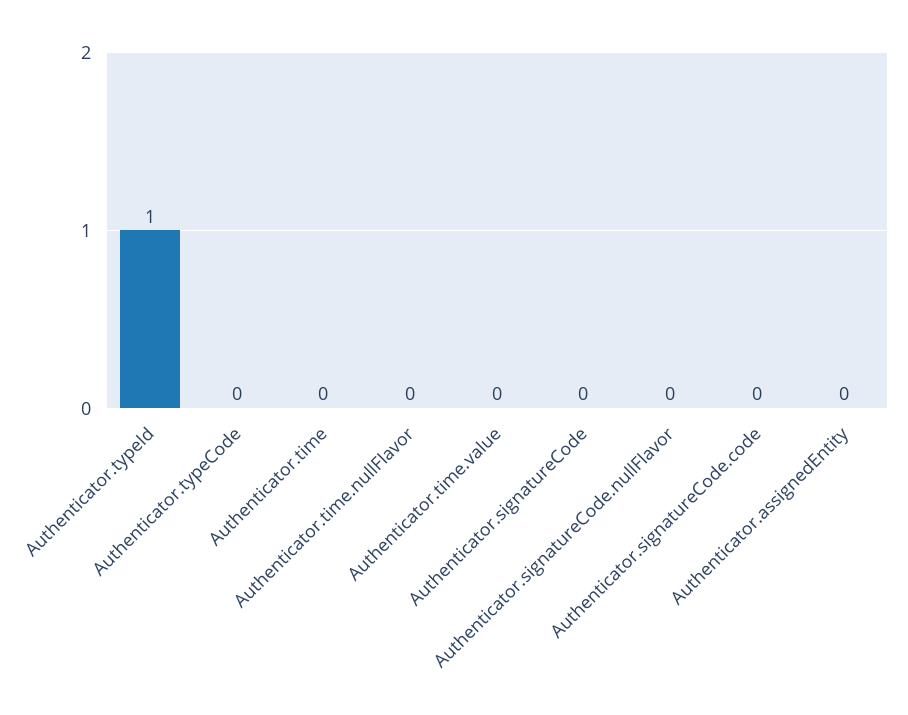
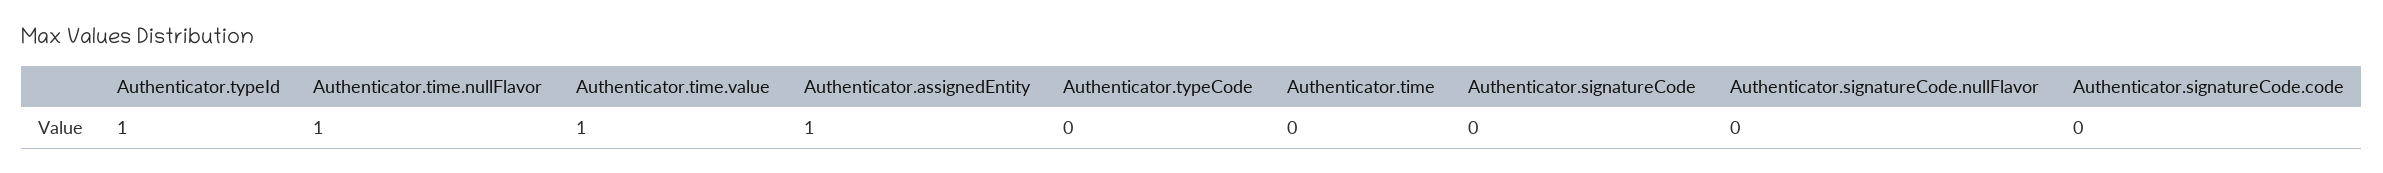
  {
    "Authenticator.typeId": 1,
    "Authenticator.typeCode": 0,
    "Authenticator.time": 0,
-   "Authenticator.time.nullFlavor": 0,
+   "Authenticator.time.nullFlavor": 1,
-   "Authenticator.time.value": 0,
+   "Authenticator.time.value": 1,
    "Authenticator.signatureCode": 0,
    "Authenticator.signatureCode.nullFlavor": 0,
    "Authenticator.signatureCode.code": 0,
-   "Authenticator.assignedEntity": 0
+   "Authenticator.assignedEntity": 1
  }

